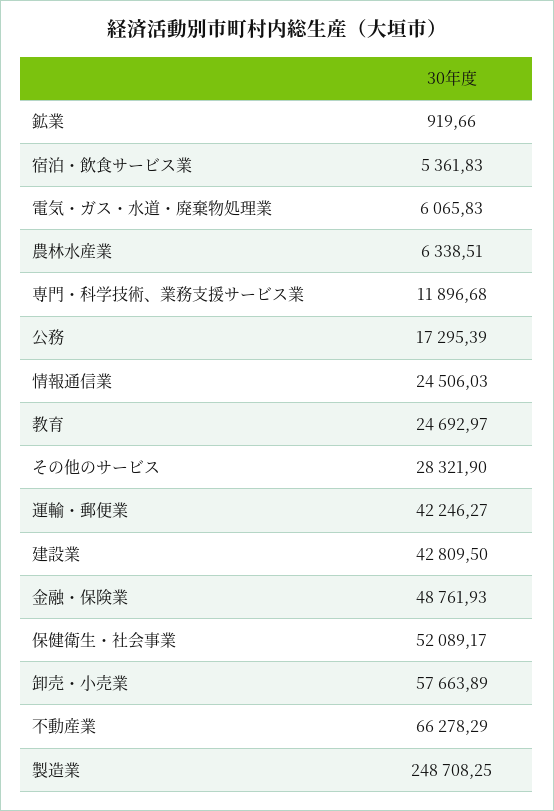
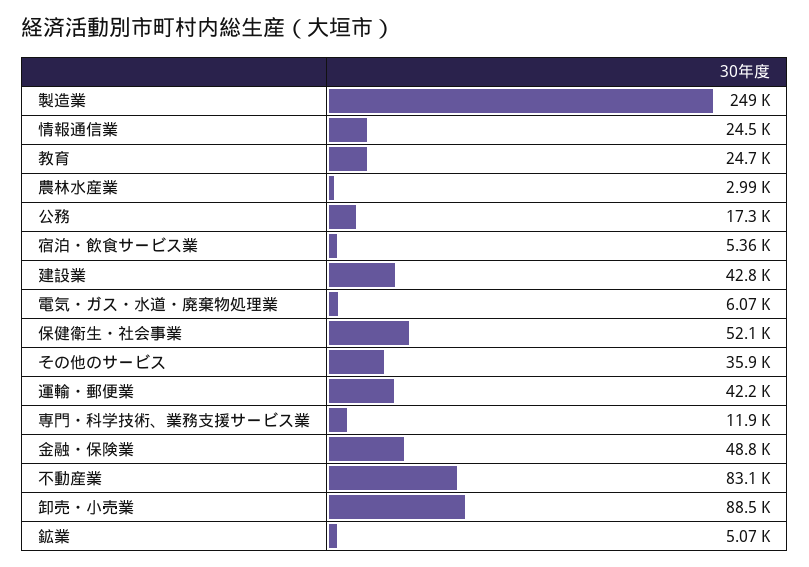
  {
-   "鉱業": 919.66,
+   "鉱業": 5070,
    "宿泊・飲食サービス業": 5361.83,
    "電気・ガス・水道・廃棄物処理業": 6065.83,
-   "農林水産業": 6338.51,
+   "農林水産業": 2990,
    "専門・科学技術、業務支援サービス業": 11896.68,
    "公務": 17295.39,
    "情報通信業": 24506.03,
    "教育": 24692.97,
-   "その他のサービス": 28321.9,
+   "その他のサービス": 35900,
    "運輸・郵便業": 42246.27,
    "建設業": 42809.5,
    "金融・保険業": 48761.93,
    "保健衛生・社会事業": 52089.17,
-   "卸売・小売業": 57663.89,
+   "卸売・小売業": 88500,
-   "不動産業": 66278.29,
+   "不動産業": 83100,
    "製造業": 248708.25
  }

